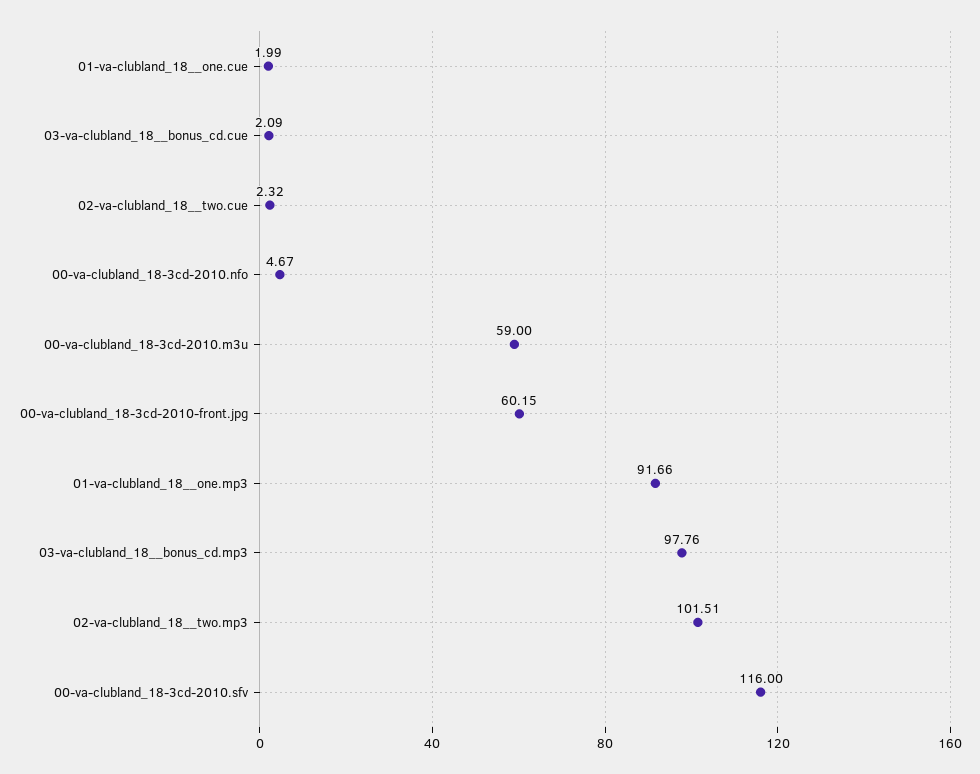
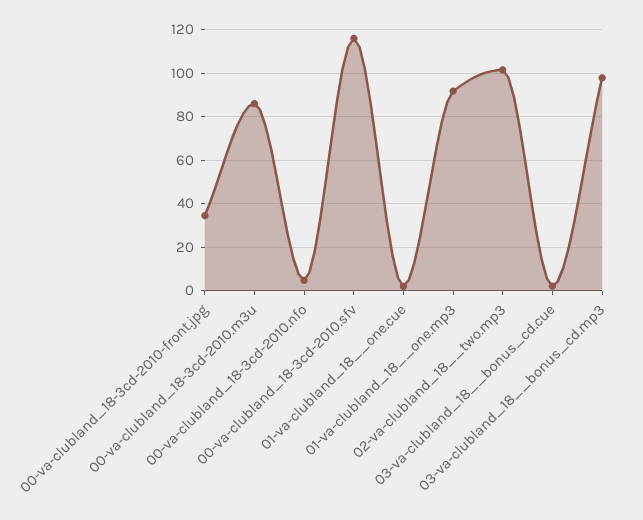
  {
    "01-va-clubland_18__one.cue": 1.99,
    "03-va-clubland_18__bonus_cd.cue": 2.09,
-   "02-va-clubland_18__two.cue": 2.32,
    "00-va-clubland_18-3cd-2010.nfo": 4.67,
-   "00-va-clubland_18-3cd-2010.m3u": 59,
+   "00-va-clubland_18-3cd-2010.m3u": 85,
-   "00-va-clubland_18-3cd-2010-front.jpg": 60.15,
+   "00-va-clubland_18-3cd-2010-front.jpg": 35,
    "01-va-clubland_18__one.mp3": 91.66,
    "03-va-clubland_18__bonus_cd.mp3": 97.76,
    "02-va-clubland_18__two.mp3": 101.51,
    "00-va-clubland_18-3cd-2010.sfv": 116
  }

